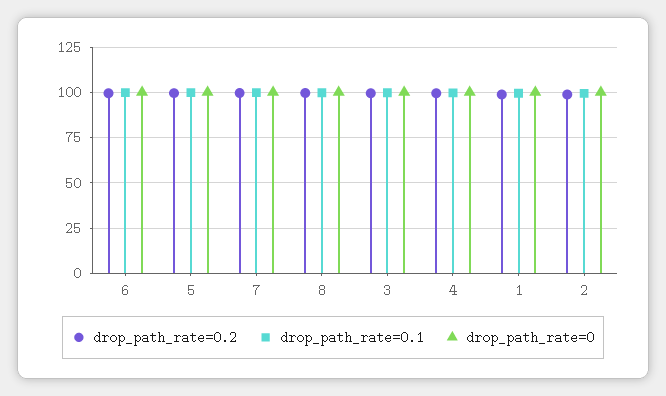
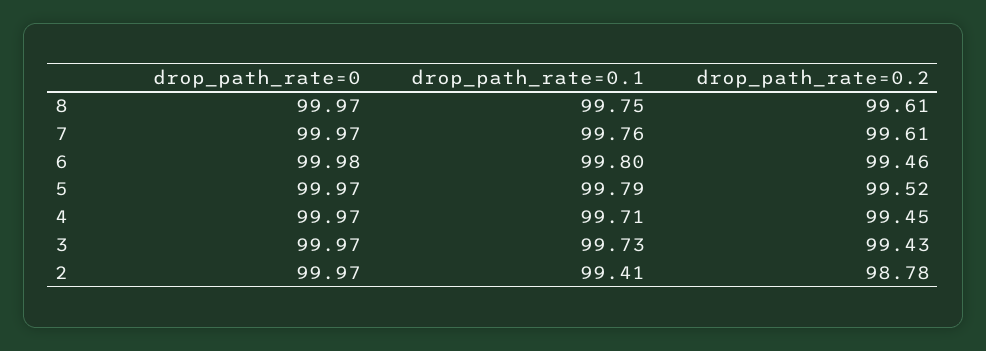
  {
    "drop_path_rate=0.2": {
      "6": 99.46,
      "5": 99.52,
      "7": 99.61,
      "8": 99.61,
      "3": 99.43,
      "4": 99.45,
-     "1": 100,
      "2": 98.78
    },
    "drop_path_rate=0.1": {
      "6": 99.8,
      "5": 99.79,
      "7": 99.76,
      "8": 99.75,
      "3": 99.73,
      "4": 99.71,
-     "1": 100,
      "2": 99.41
    },
    "drop_path_rate=0": {
      "6": 99.98,
      "5": 99.97,
      "7": 99.97,
      "8": 99.97,
      "3": 99.97,
      "4": 99.97,
-     "1": 100,
      "2": 99.97
    }
  }

